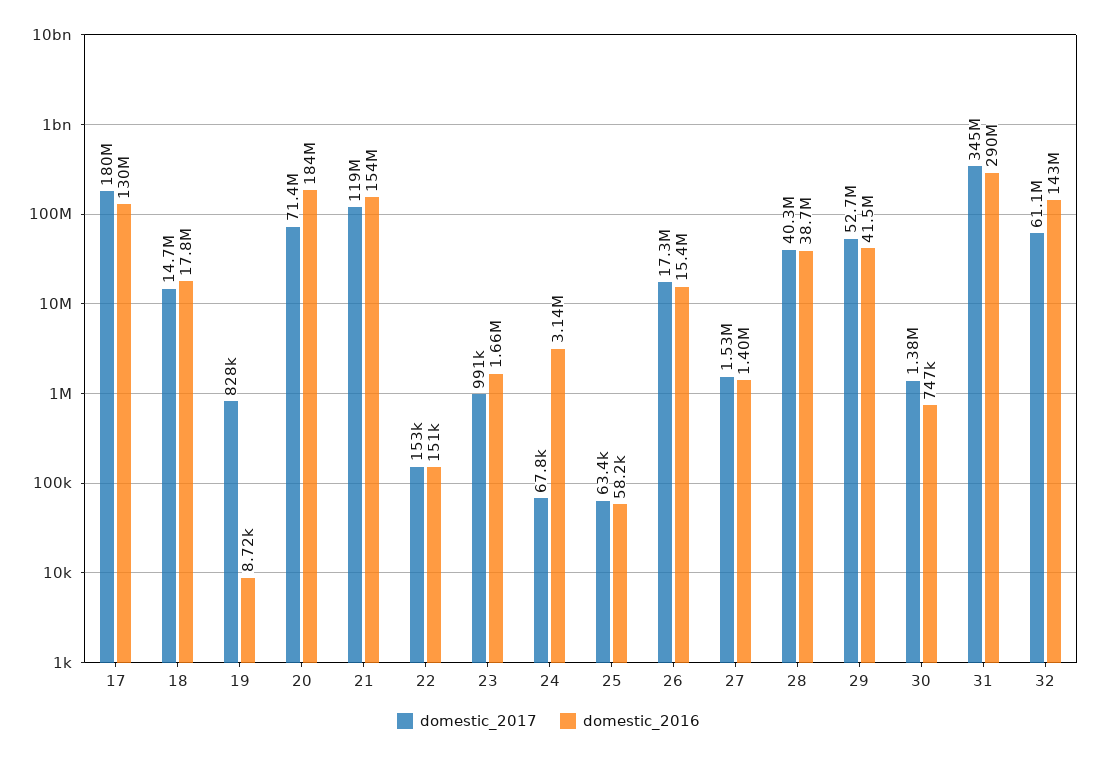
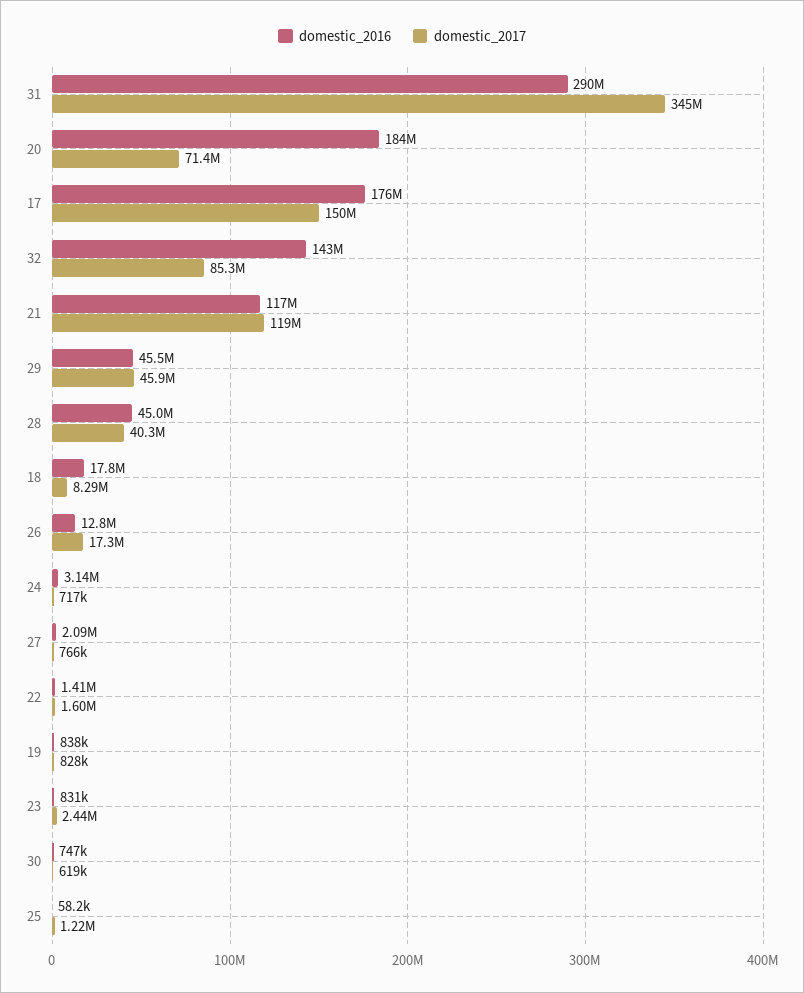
  {
    "domestic_2017": {
-     "17": 180000000,
+     "17": 150000000,
-     "18": 14700000,
+     "18": 8290000,
      "19": 828000,
      "20": 71400000,
      "21": 119000000,
-     "22": 153000,
+     "22": 1600000,
-     "23": 991000,
+     "23": 2440000,
-     "24": 67800,
+     "24": 717000,
-     "25": 63400,
+     "25": 1220000,
      "26": 17300000,
-     "27": 1530000,
+     "27": 766000,
      "28": 40300000,
-     "29": 52700000,
+     "29": 45900000,
-     "30": 1380000,
+     "30": 619000,
      "31": 345000000,
-     "32": 61100000
+     "32": 85300000
    },
    "domestic_2016": {
-     "17": 130000000,
+     "17": 176000000,
      "18": 17800000,
-     "19": 8720,
+     "19": 838000,
      "20": 184000000,
-     "21": 154000000,
+     "21": 117000000,
-     "22": 151000,
+     "22": 1410000,
-     "23": 1660000,
+     "23": 831000,
      "24": 3140000,
      "25": 58200,
-     "26": 15400000,
+     "26": 12800000,
-     "27": 1400000,
+     "27": 2090000,
-     "28": 38700000,
+     "28": 45000000,
-     "29": 41500000,
+     "29": 45500000,
      "30": 747000,
      "31": 290000000,
      "32": 143000000
    }
  }

